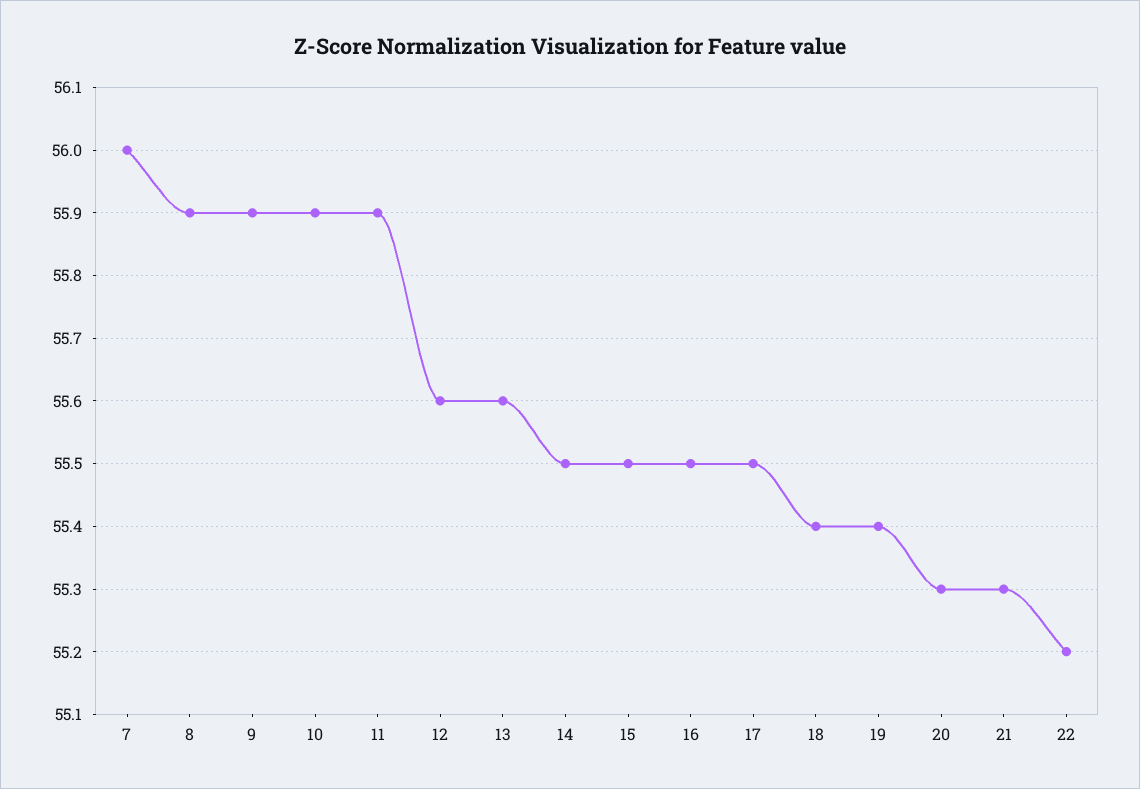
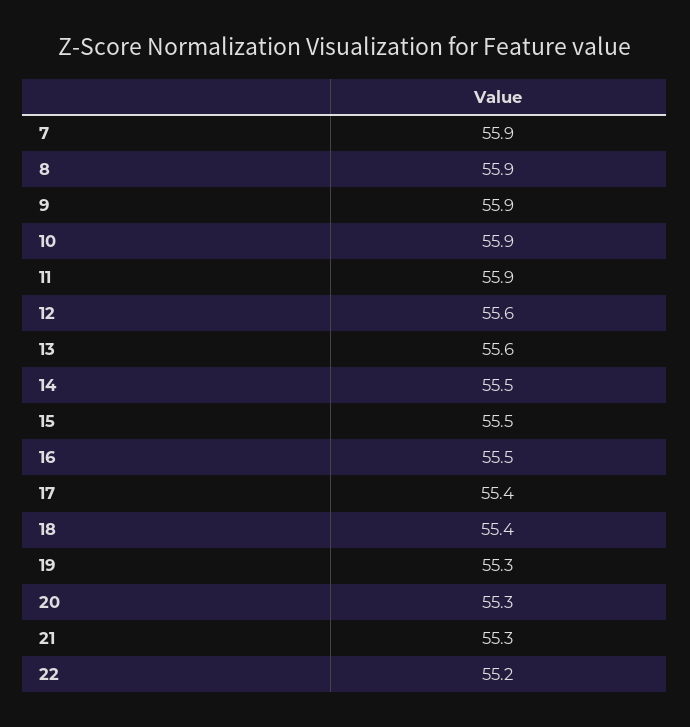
  {
-   "7": 56,
+   "7": 55.9,
    "8": 55.9,
    "9": 55.9,
    "10": 55.9,
    "11": 55.9,
    "12": 55.6,
    "13": 55.6,
    "14": 55.5,
    "15": 55.5,
    "16": 55.5,
-   "17": 55.5,
+   "17": 55.4,
    "18": 55.4,
-   "19": 55.4,
+   "19": 55.3,
    "20": 55.3,
    "21": 55.3,
    "22": 55.2
  }

